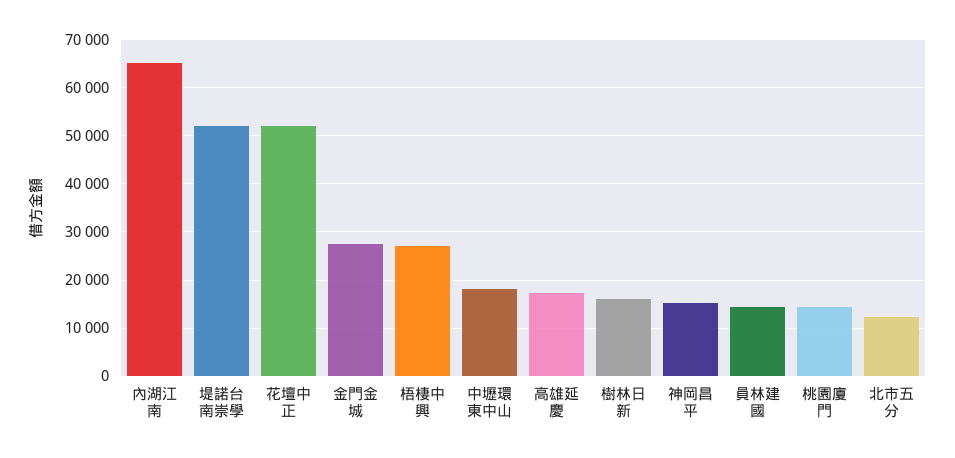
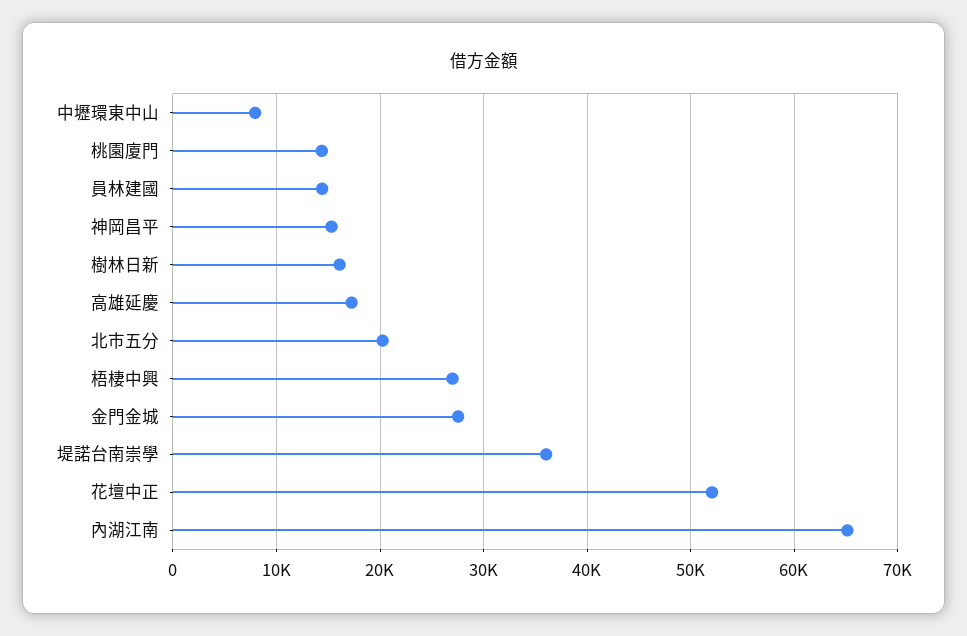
  {
    "內湖江南": 65000,
-   "堤諾台南崇學": 52000,
+   "堤諾台南崇學": 36000,
    "花壇中正": 52000,
    "金門金城": 28000,
    "梧棲中興": 27000,
-   "中壢環東中山": 18000,
+   "中壢環東中山": 8000,
    "高雄延慶": 17000,
    "樹林日新": 16000,
    "神岡昌平": 15000,
    "員林建國": 14000,
    "桃園廈門": 14000,
-   "北市五分": 12000
+   "北市五分": 20000
  }

